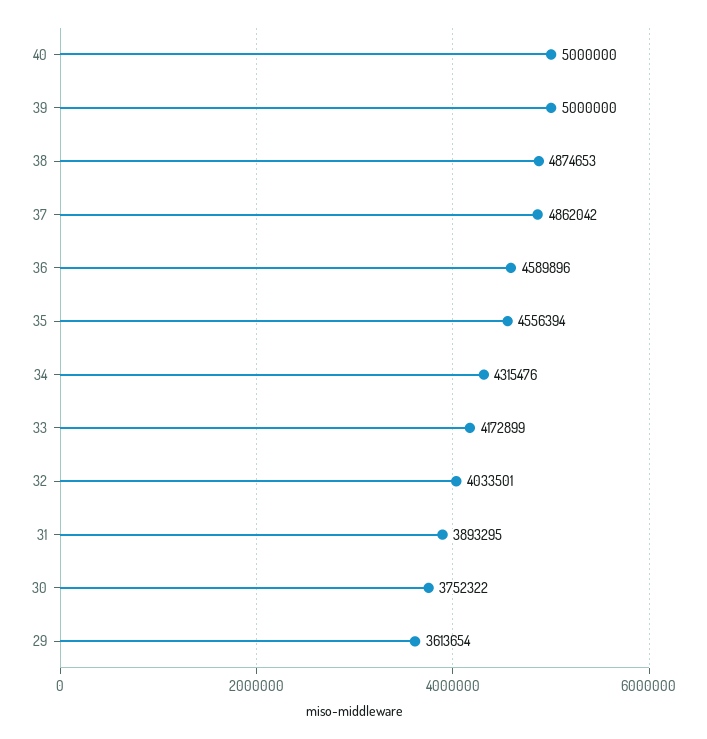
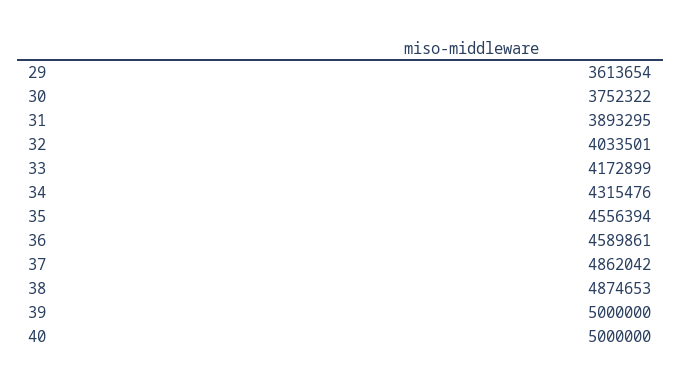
  {
    "40": 5000000,
    "39": 5000000,
    "38": 4874653,
    "37": 4862042,
-   "36": 4589896,
+   "36": 4589861,
    "35": 4556394,
    "34": 4315476,
    "33": 4172899,
    "32": 4033501,
    "31": 3893295,
    "30": 3752322,
    "29": 3613654
  }

